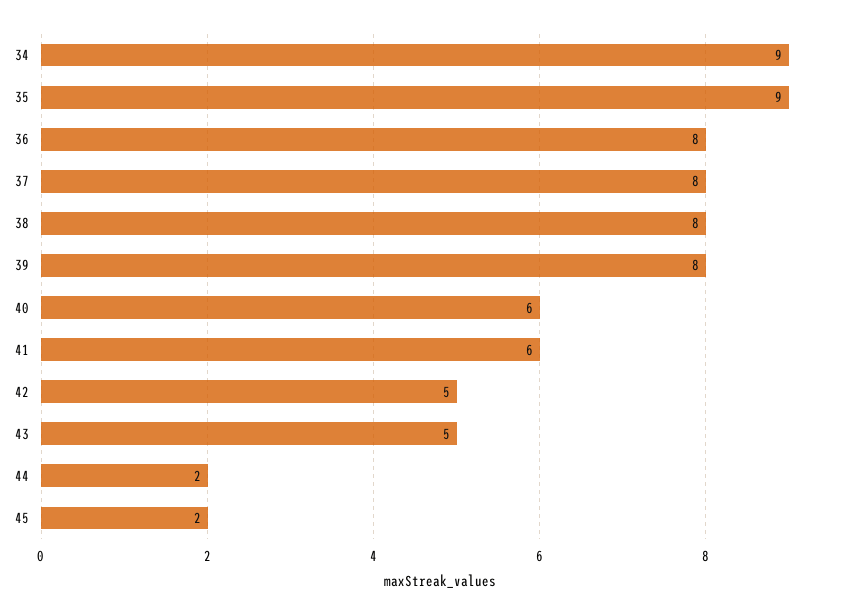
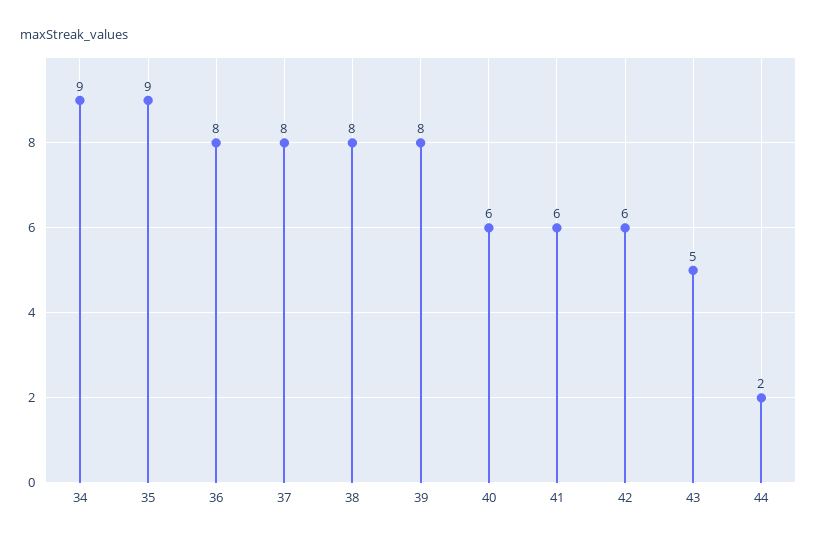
  {
    "34": 9,
    "35": 9,
    "36": 8,
    "37": 8,
    "38": 8,
    "39": 8,
    "40": 6,
    "41": 6,
-   "42": 5,
+   "42": 6,
    "43": 5,
-   "44": 2,
+   "44": 2
-   "45": 2
  }

